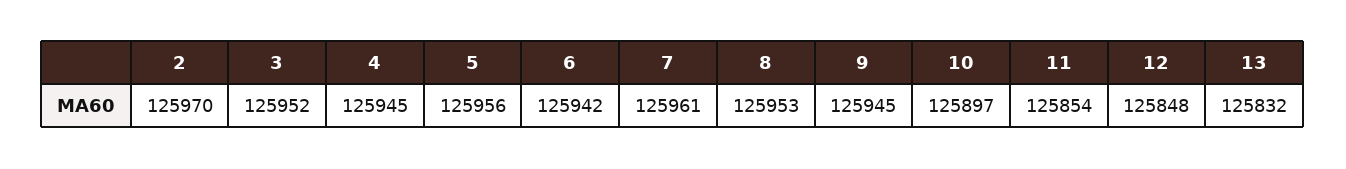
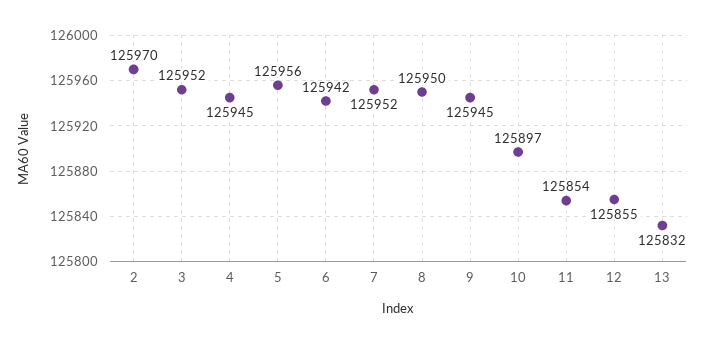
  {
    "2": 125970,
    "3": 125952,
    "4": 125945,
    "5": 125956,
    "6": 125942,
-   "7": 125961,
+   "7": 125952,
-   "8": 125953,
+   "8": 125950,
    "9": 125945,
    "10": 125897,
    "11": 125854,
-   "12": 125848,
+   "12": 125855,
    "13": 125832
  }

